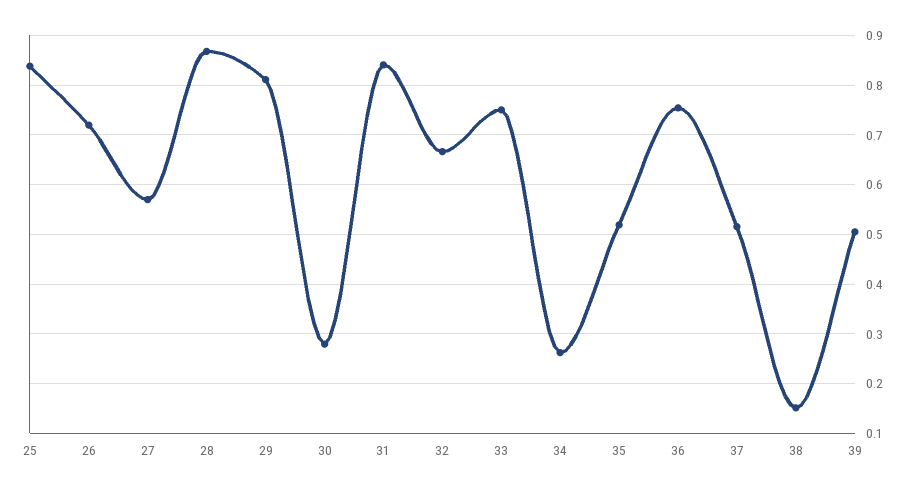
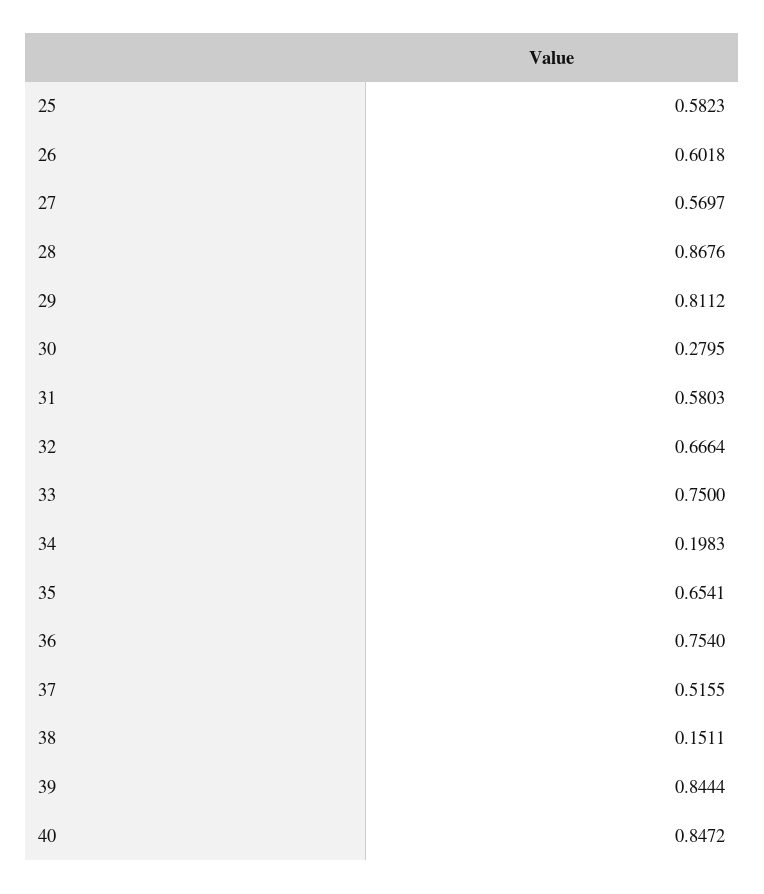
  {
-   "25": 0.84,
+   "25": 0.5823,
-   "26": 0.72,
+   "26": 0.6018,
    "27": 0.5697,
    "28": 0.8676,
    "29": 0.8112,
    "30": 0.2795,
-   "31": 0.84,
+   "31": 0.5803,
    "32": 0.6664,
    "33": 0.75,
-   "34": 0.26,
+   "34": 0.1983,
-   "35": 0.52,
+   "35": 0.6541,
    "36": 0.754,
    "37": 0.5155,
    "38": 0.1511,
-   "39": 0.5
+   "39": 0.8444,
+   "40": 0.8472
  }

